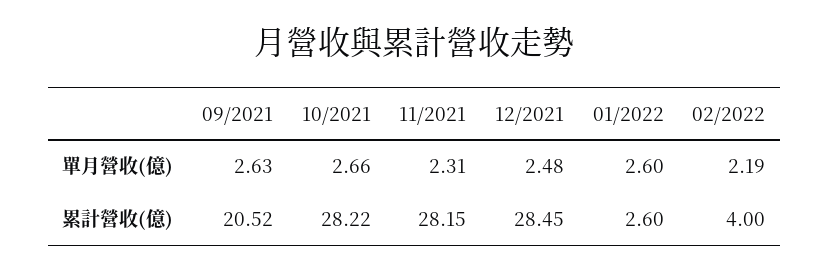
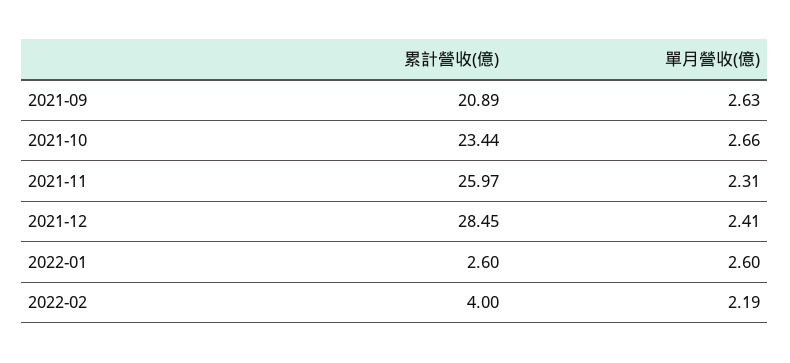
  {
    "09/2021": {
      "單月營收(億)": 2.63,
-     "累計營收(億)": 20.52
+     "累計營收(億)": 20.89
    },
    "10/2021": {
      "單月營收(億)": 2.66,
-     "累計營收(億)": 28.22
+     "累計營收(億)": 23.44
    },
    "11/2021": {
      "單月營收(億)": 2.31,
-     "累計營收(億)": 28.15
+     "累計營收(億)": 25.97
    },
    "12/2021": {
-     "單月營收(億)": 2.48,
+     "單月營收(億)": 2.41,
      "累計營收(億)": 28.45
    },
    "01/2022": {
      "單月營收(億)": 2.6,
      "累計營收(億)": 2.6
    },
    "02/2022": {
      "單月營收(億)": 2.19,
      "累計營收(億)": 4
    }
  }

